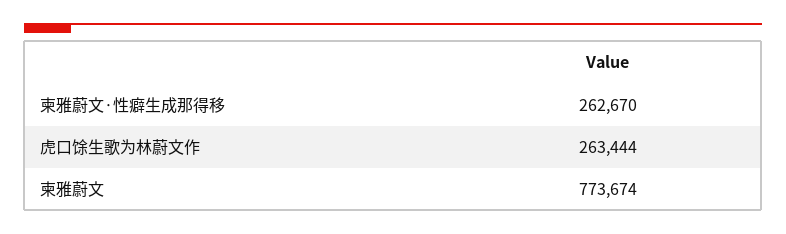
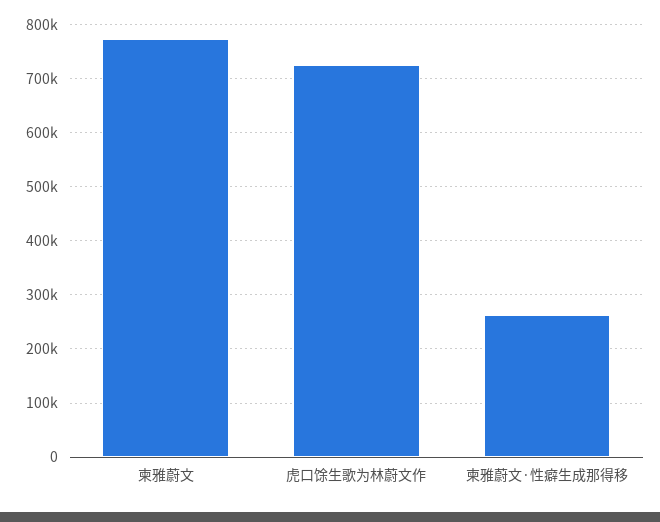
  {
    "柬雅蔚文·性癖生成那得移": 262670,
-   "虎口馀生歌为林蔚文作": 263444,
+   "虎口馀生歌为林蔚文作": 720000,
    "柬雅蔚文": 773674
  }

